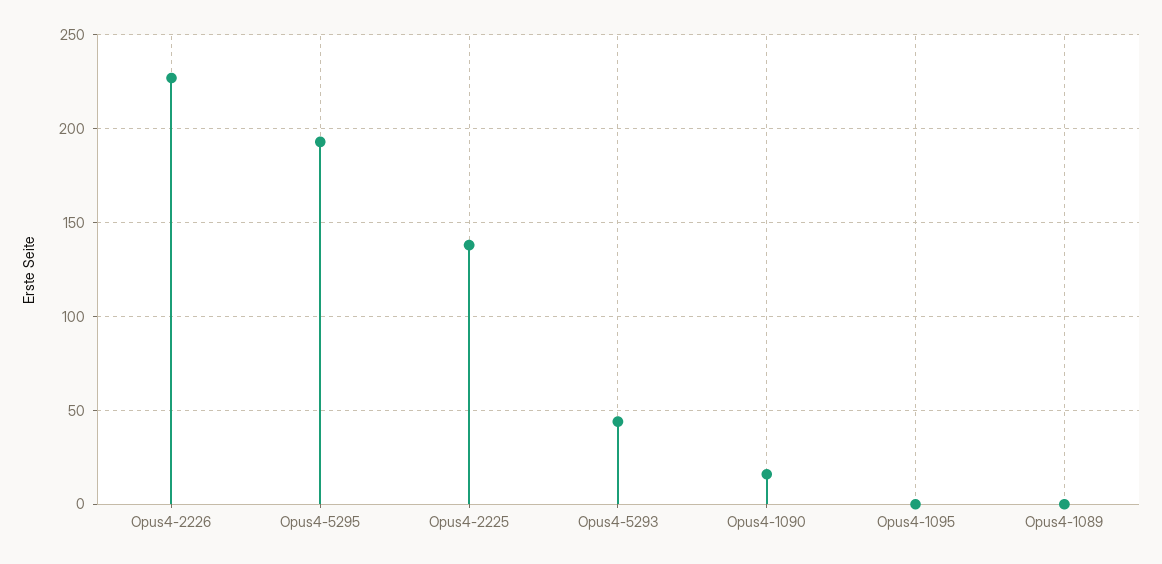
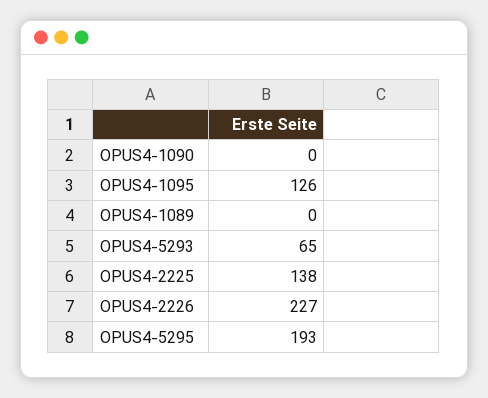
  {
    "Opus4-2226": 227,
    "Opus4-5295": 193,
    "Opus4-2225": 138,
-   "Opus4-5293": 45,
+   "Opus4-5293": 65,
-   "Opus4-1090": 15,
+   "Opus4-1090": 0,
-   "Opus4-1095": 0,
+   "Opus4-1095": 126,
    "Opus4-1089": 0
  }

